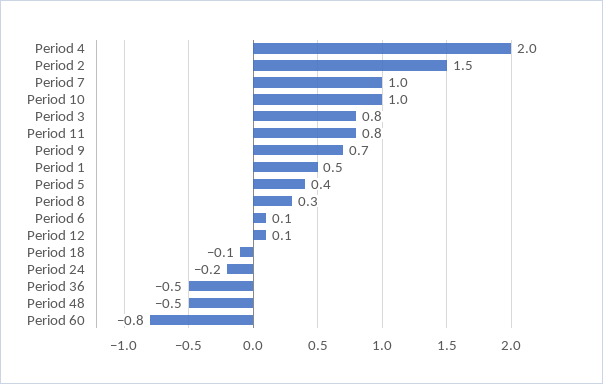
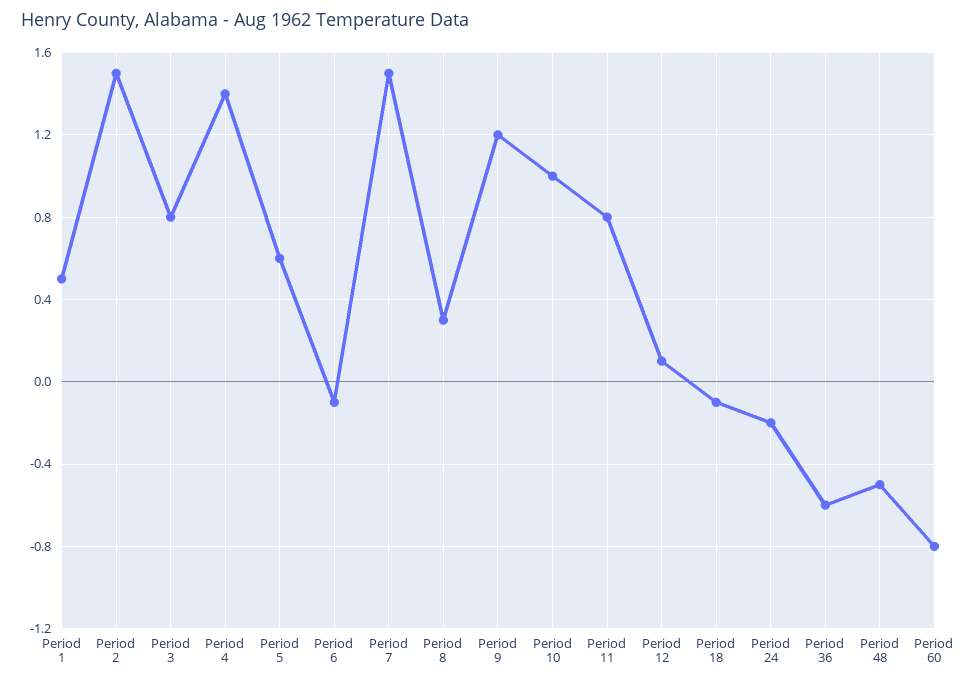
  {
-   "Period 4": 2,
+   "Period 4": 1.4,
    "Period 2": 1.5,
-   "Period 7": 1,
+   "Period 7": 1.5,
    "Period 10": 1,
    "Period 3": 0.8,
    "Period 11": 0.8,
-   "Period 9": 0.7,
+   "Period 9": 1.2,
    "Period 1": 0.5,
-   "Period 5": 0.4,
+   "Period 5": 0.6,
    "Period 8": 0.3,
-   "Period 6": 0.1,
+   "Period 6": -0.1,
    "Period 12": 0.1,
    "Period 18": -0.1,
    "Period 24": -0.2,
-   "Period 36": -0.5,
+   "Period 36": -0.6,
    "Period 48": -0.5,
    "Period 60": -0.8
  }

